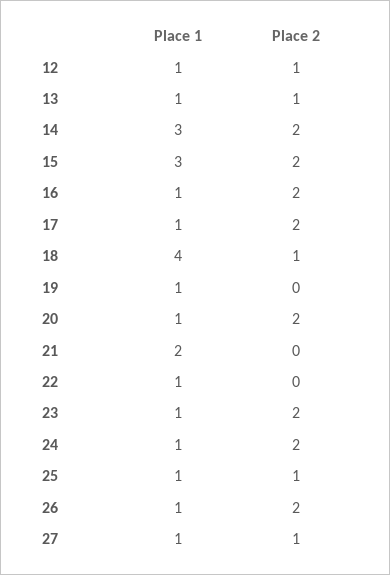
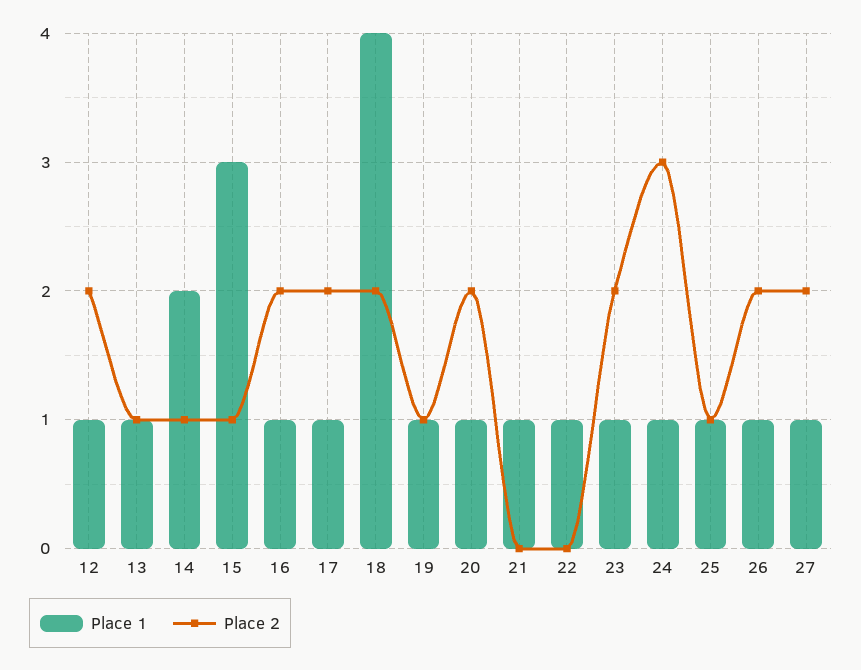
  {
    "Place 1": {
      "12": 1,
      "13": 1,
-     "14": 3,
+     "14": 2,
      "15": 3,
      "16": 1,
      "17": 1,
      "18": 4,
      "19": 1,
      "20": 1,
-     "21": 2,
+     "21": 1,
      "22": 1,
      "23": 1,
      "24": 1,
      "25": 1,
      "26": 1,
      "27": 1
    },
    "Place 2": {
-     "12": 1,
+     "12": 2,
      "13": 1,
-     "14": 2,
+     "14": 1,
-     "15": 2,
+     "15": 1,
      "16": 2,
      "17": 2,
-     "18": 1,
+     "18": 2,
-     "19": 0,
+     "19": 1,
      "20": 2,
      "21": 0,
      "22": 0,
      "23": 2,
-     "24": 2,
+     "24": 3,
      "25": 1,
      "26": 2,
-     "27": 1
+     "27": 2
    }
  }

